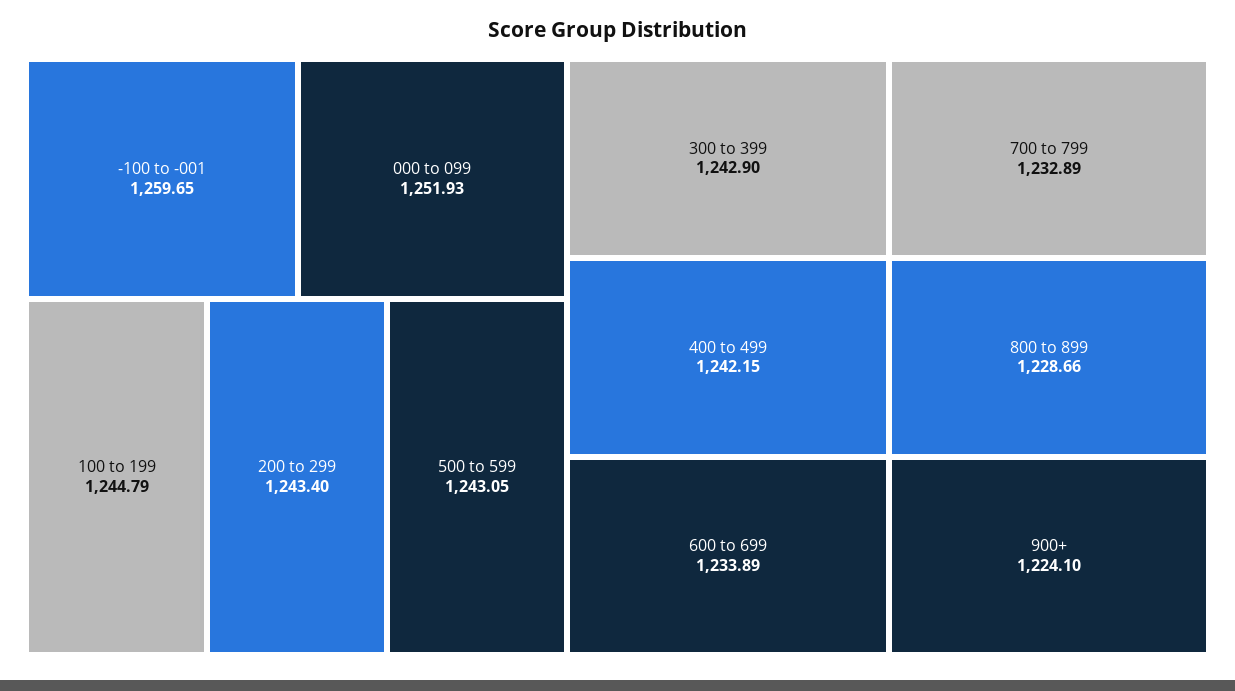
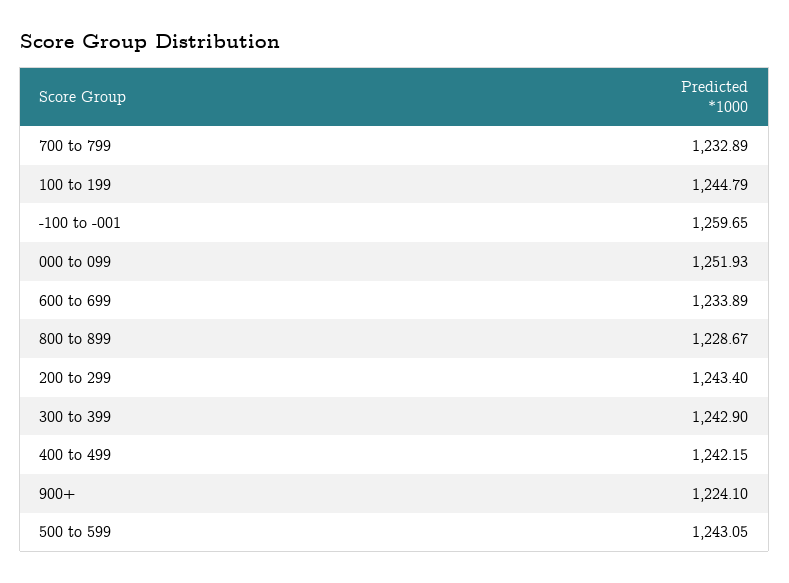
  {
    "-100 to -001": 1259.65,
    "000 to 099": 1251.93,
    "100 to 199": 1244.79,
    "200 to 299": 1243.4,
    "500 to 599": 1243.05,
    "300 to 399": 1242.9,
    "400 to 499": 1242.15,
    "600 to 699": 1233.89,
    "700 to 799": 1232.89,
-   "800 to 899": 1228.66,
+   "800 to 899": 1228.67,
    "900+": 1224.1
  }

